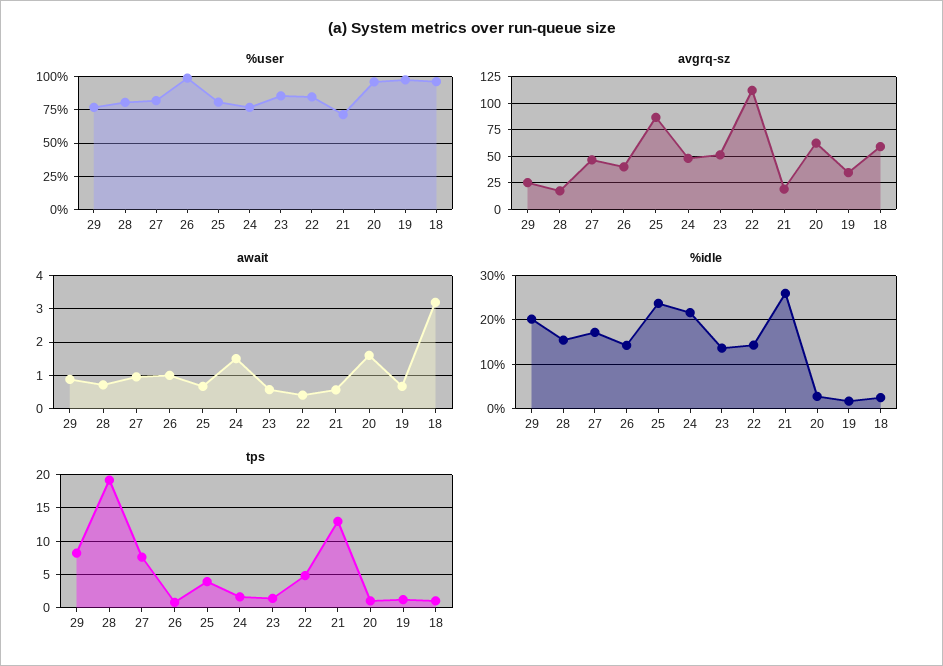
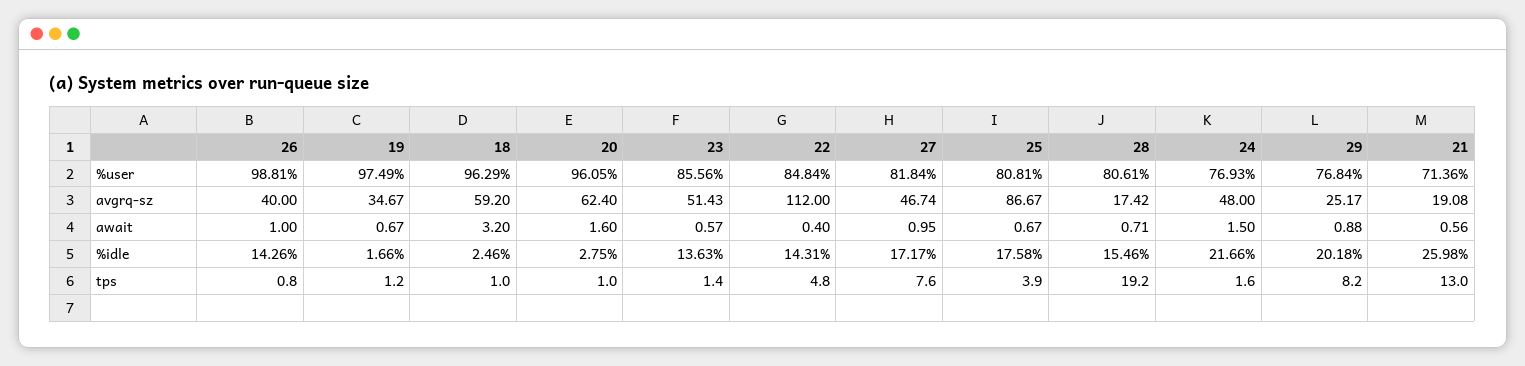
  {
    "%user": {
      "29": 76.84,
      "28": 80.61,
      "27": 81.84,
      "26": 98.81,
      "25": 80.81,
      "24": 76.93,
      "23": 85.56,
      "22": 84.84,
      "21": 71.36,
      "20": 96.05,
      "19": 97.49,
      "18": 96.29
    },
    "avgrq-sz": {
      "29": 25.17,
      "28": 17.42,
      "27": 46.74,
      "26": 40,
      "25": 86.67,
      "24": 48,
      "23": 51.43,
      "22": 112,
      "21": 19.08,
      "20": 62.4,
      "19": 34.67,
      "18": 59.2
    },
    "await": {
      "29": 0.88,
      "28": 0.71,
      "27": 0.95,
      "26": 1,
      "25": 0.67,
      "24": 1.5,
      "23": 0.57,
      "22": 0.4,
      "21": 0.56,
      "20": 1.6,
      "19": 0.67,
      "18": 3.2
    },
    "%idle": {
      "29": 20.18,
      "28": 15.46,
      "27": 17.17,
      "26": 14.26,
-     "25": 24,
+     "25": 17.58,
      "24": 21.66,
      "23": 13.63,
      "22": 14.31,
      "21": 25.98,
      "20": 2.75,
      "19": 1.66,
      "18": 2.46
    },
    "tps": {
      "29": 8.2,
      "28": 19.2,
      "27": 7.6,
      "26": 0.8,
      "25": 3.9,
      "24": 1.6,
      "23": 1.4,
      "22": 4.8,
      "21": 13,
      "20": 1,
      "19": 1.2,
      "18": 1
    }
  }

